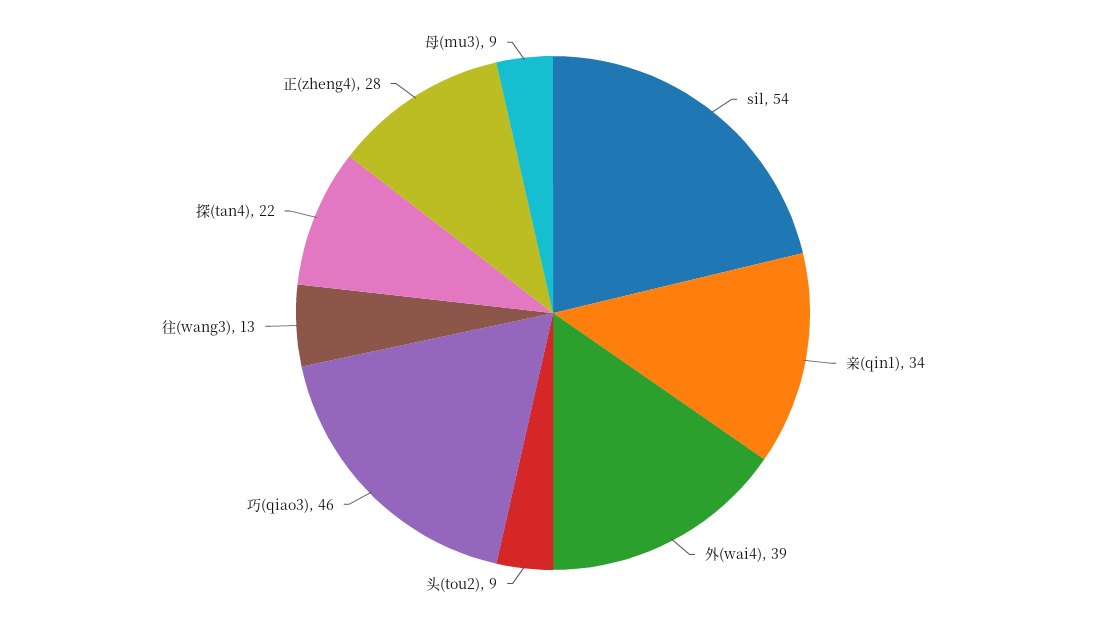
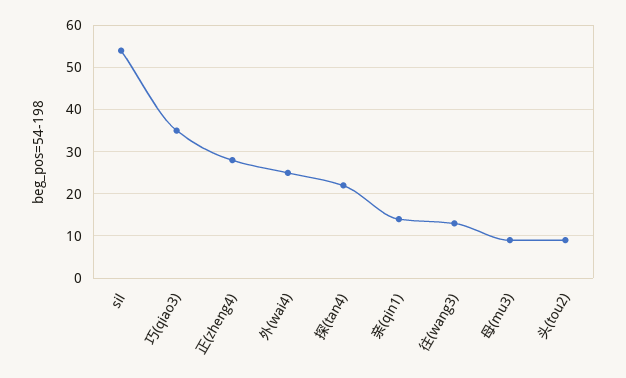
  {
    "sil": 54,
-   "亲(qin1)": 34,
+   "亲(qin1)": 15,
-   "外(wai4)": 39,
+   "外(wai4)": 25,
    "头(tou2)": 9,
-   "巧(qiao3)": 46,
+   "巧(qiao3)": 35,
    "往(wang3)": 13,
    "探(tan4)": 22,
    "正(zheng4)": 28,
    "母(mu3)": 9
  }

